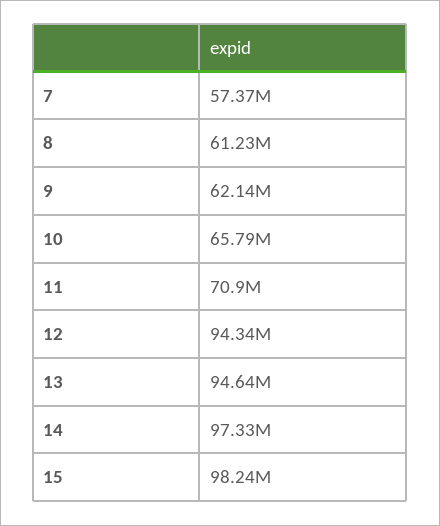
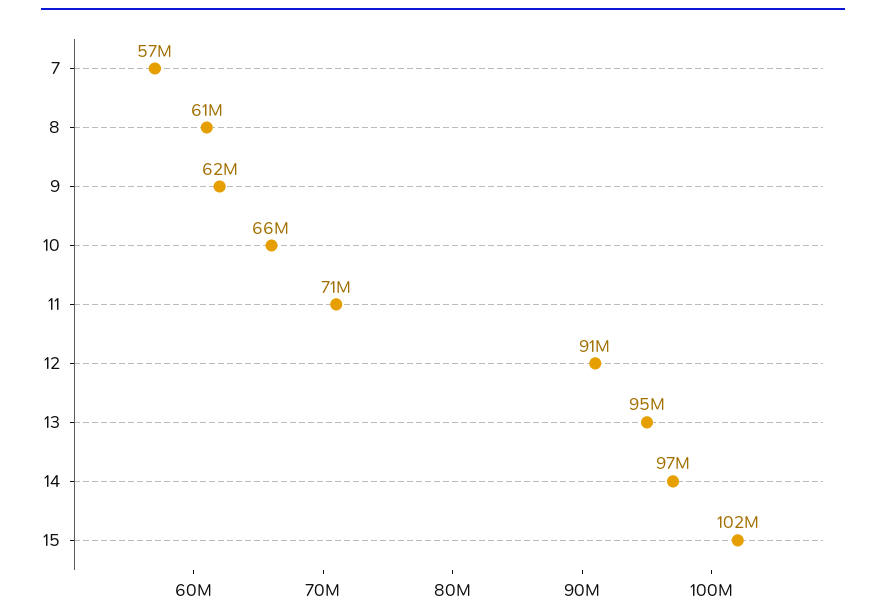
  {
    "7": 57370000,
    "8": 61230000,
    "9": 62140000,
    "10": 65790000,
    "11": 70900000,
-   "12": 94340000,
+   "12": 91000000,
    "13": 94640000,
    "14": 97330000,
-   "15": 98240000
+   "15": 102000000
  }

